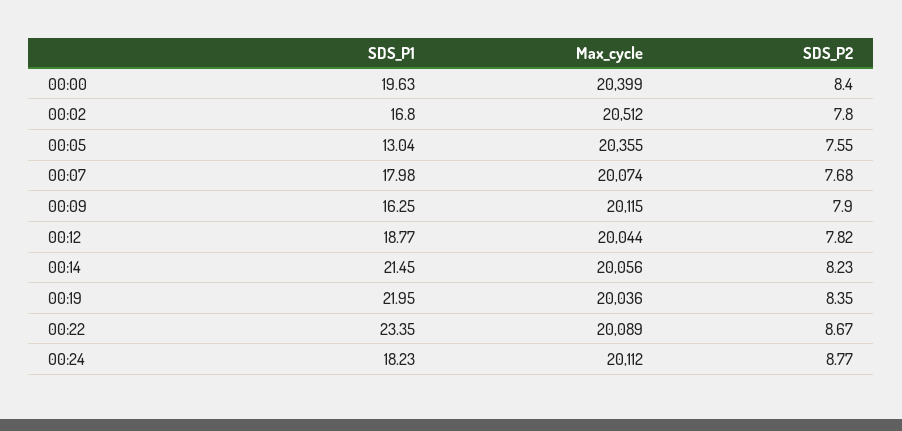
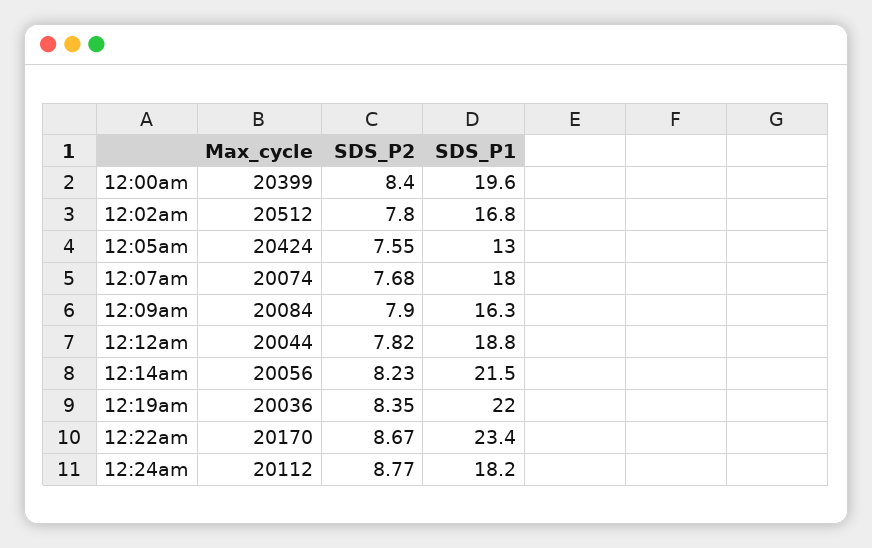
  {
    "SDS_P1": {
      "00:00": 19.63,
      "00:02": 16.8,
      "00:05": 13.04,
      "00:07": 17.98,
      "00:09": 16.25,
      "00:12": 18.77,
      "00:14": 21.45,
      "00:19": 21.95,
      "00:22": 23.35,
      "00:24": 18.23
    },
    "Max_cycle": {
      "00:00": 20399,
      "00:02": 20512,
-     "00:05": 20355,
+     "00:05": 20424,
      "00:07": 20074,
-     "00:09": 20115,
+     "00:09": 20084,
      "00:12": 20044,
      "00:14": 20056,
      "00:19": 20036,
-     "00:22": 20089,
+     "00:22": 20170,
      "00:24": 20112
    },
    "SDS_P2": {
      "00:00": 8.4,
      "00:02": 7.8,
      "00:05": 7.55,
      "00:07": 7.68,
      "00:09": 7.9,
      "00:12": 7.82,
      "00:14": 8.23,
      "00:19": 8.35,
      "00:22": 8.67,
      "00:24": 8.77
    }
  }

